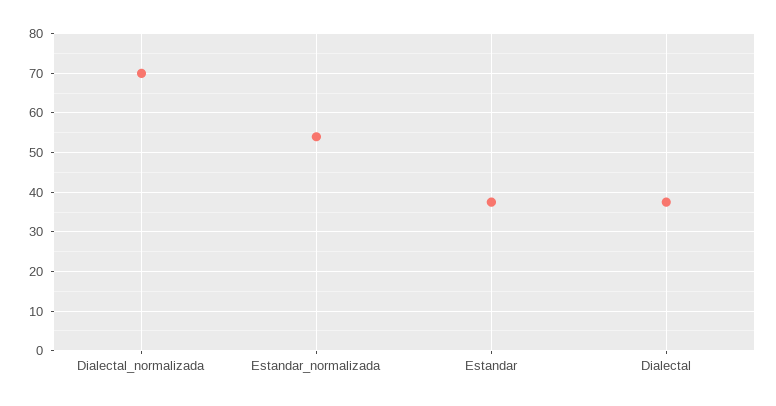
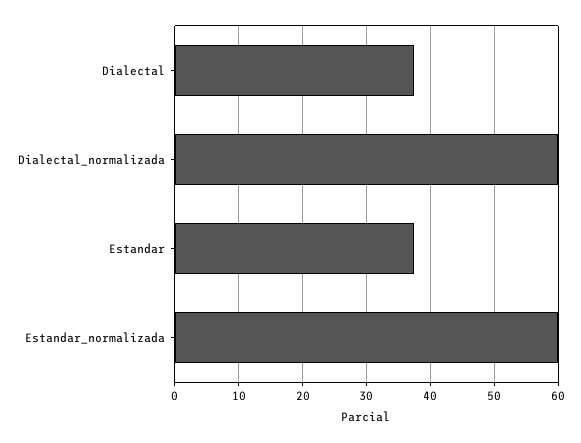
  {
-   "Dialectal_normalizada": 70,
+   "Dialectal_normalizada": 60,
-   "Estandar_normalizada": 54,
+   "Estandar_normalizada": 60,
    "Estandar": 38,
    "Dialectal": 38
  }

